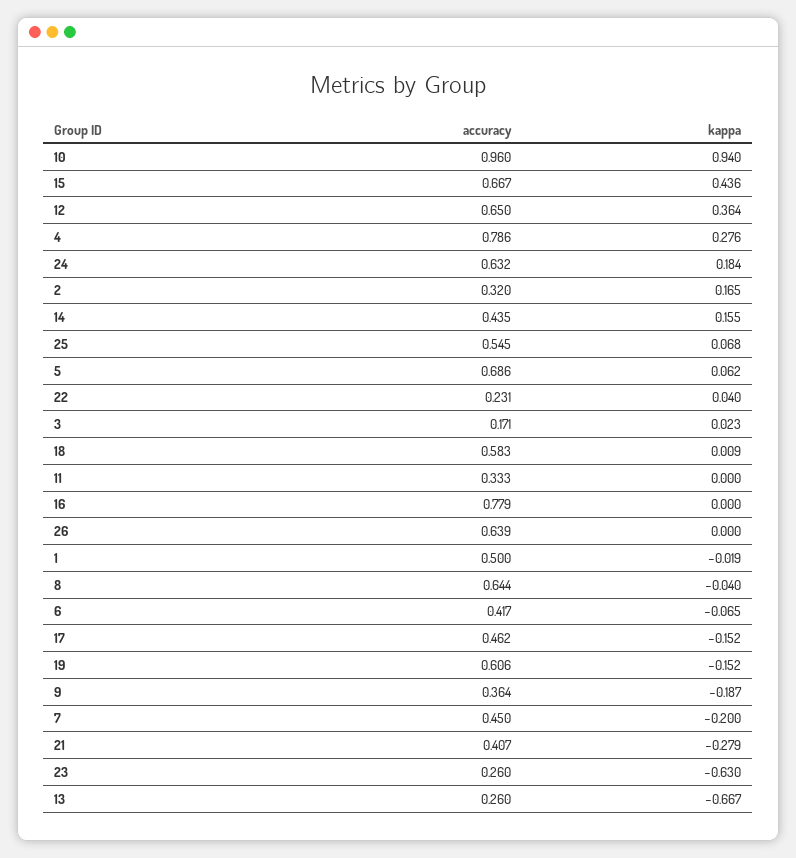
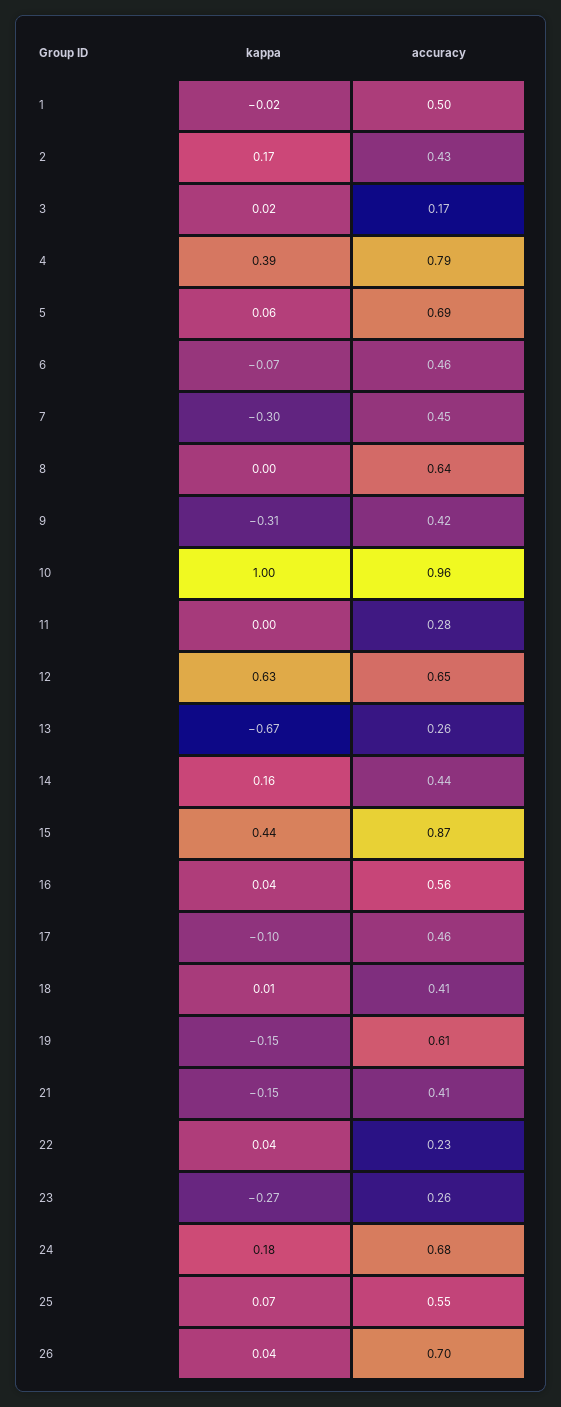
  {
    "accuracy": {
      "10": 0.96,
-     "15": 0.667,
+     "15": 0.87,
      "12": 0.65,
      "4": 0.786,
-     "24": 0.632,
+     "24": 0.68,
-     "2": 0.32,
+     "2": 0.43,
      "14": 0.435,
      "25": 0.545,
      "5": 0.686,
      "22": 0.231,
      "3": 0.171,
-     "18": 0.583,
+     "18": 0.41,
-     "11": 0.333,
+     "11": 0.28,
-     "16": 0.779,
+     "16": 0.56,
-     "26": 0.639,
+     "26": 0.7,
      "1": 0.5,
      "8": 0.644,
-     "6": 0.417,
+     "6": 0.46,
      "17": 0.462,
      "19": 0.606,
-     "9": 0.364,
+     "9": 0.42,
      "7": 0.45,
      "21": 0.407,
      "23": 0.26,
      "13": 0.26
    },
    "kappa": {
-     "10": 0.94,
+     "10": 1,
      "15": 0.436,
-     "12": 0.364,
+     "12": 0.63,
-     "4": 0.276,
+     "4": 0.39,
      "24": 0.184,
      "2": 0.165,
      "14": 0.155,
      "25": 0.068,
      "5": 0.062,
      "22": 0.04,
      "3": 0.023,
      "18": 0.009,
      "11": 0,
-     "16": 0,
+     "16": 0.04,
-     "26": 0,
+     "26": 0.04,
      "1": -0.019,
-     "8": -0.04,
+     "8": 0,
      "6": -0.065,
-     "17": -0.152,
+     "17": -0.1,
      "19": -0.152,
-     "9": -0.187,
+     "9": -0.31,
-     "7": -0.2,
+     "7": -0.3,
-     "21": -0.279,
+     "21": -0.15,
-     "23": -0.63,
+     "23": -0.27,
      "13": -0.667
    }
  }

